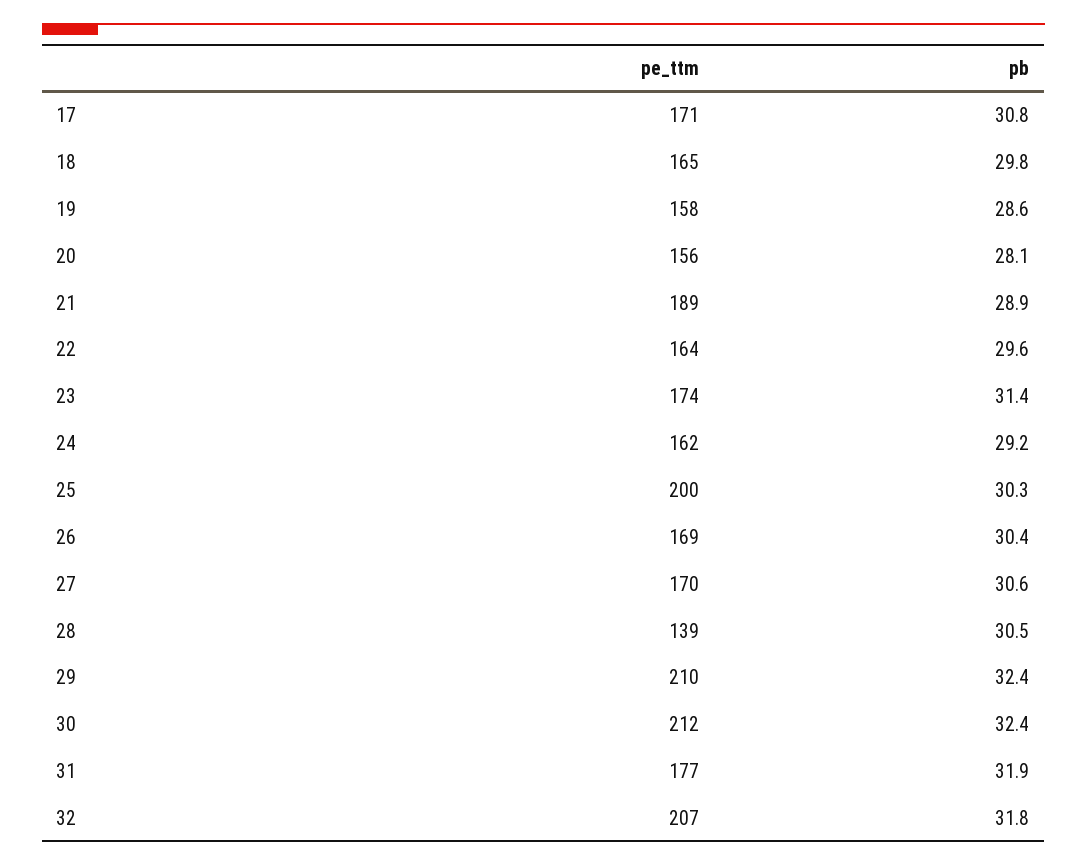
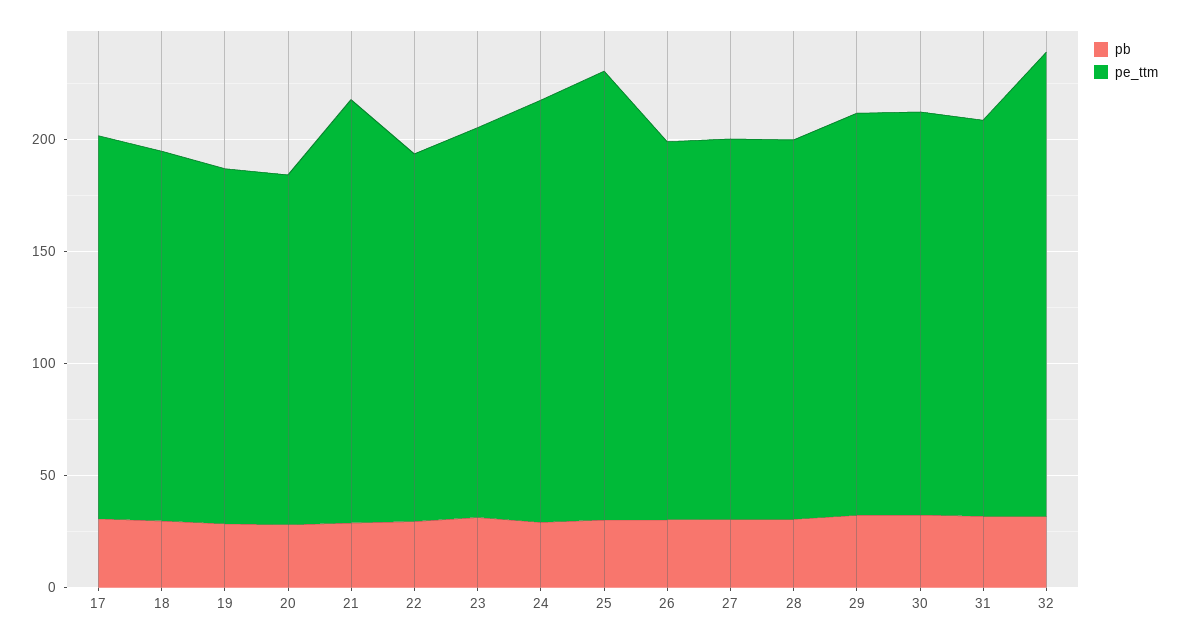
  {
    "pe_ttm": {
      "17": 171,
      "18": 165,
      "19": 158,
      "20": 156,
      "21": 189,
      "22": 164,
      "23": 174,
-     "24": 162,
+     "24": 190,
      "25": 200,
      "26": 169,
      "27": 170,
-     "28": 139,
+     "28": 170,
-     "29": 210,
+     "29": 180,
-     "30": 212,
+     "30": 180,
      "31": 177,
      "32": 207
    },
    "pb": {
      "17": 30.8,
      "18": 29.8,
      "19": 28.6,
      "20": 28.1,
      "21": 28.9,
      "22": 29.6,
      "23": 31.4,
      "24": 29.2,
      "25": 30.3,
      "26": 30.4,
      "27": 30.6,
      "28": 30.5,
      "29": 32.4,
      "30": 32.4,
      "31": 31.9,
      "32": 31.8
    }
  }

